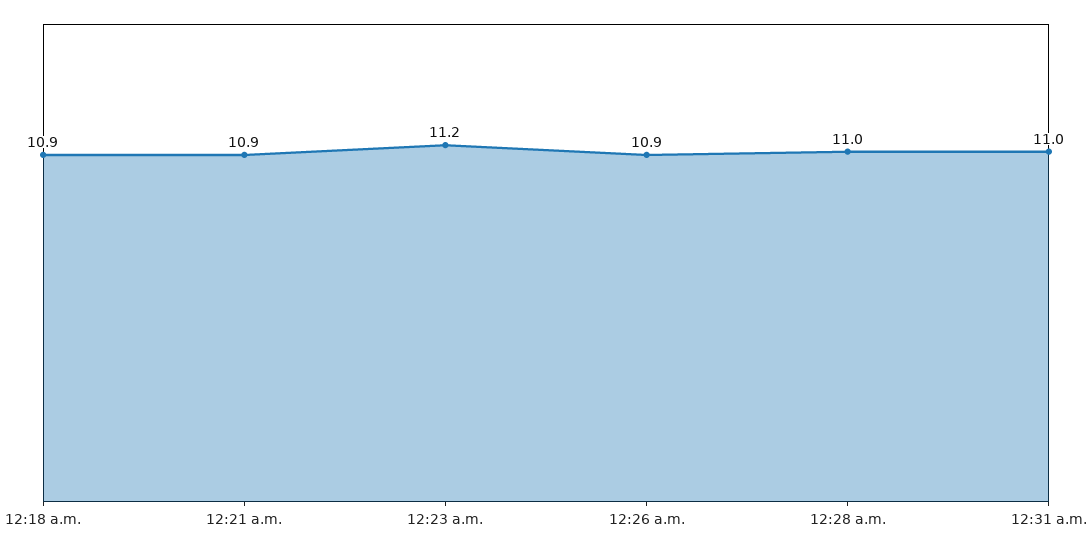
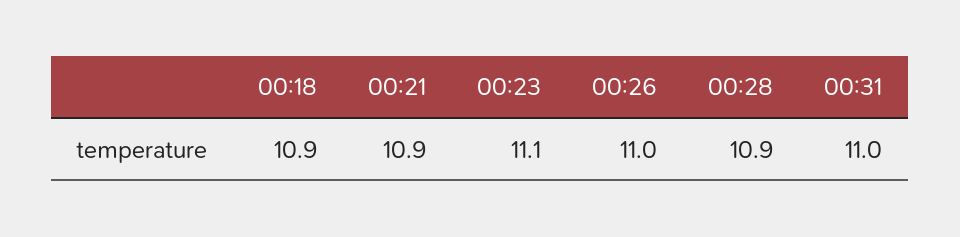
  {
    "12:18 a.m.": 10.9,
    "12:21 a.m.": 10.9,
-   "12:23 a.m.": 11.2,
+   "12:23 a.m.": 11.1,
-   "12:26 a.m.": 10.9,
+   "12:26 a.m.": 11,
-   "12:28 a.m.": 11,
+   "12:28 a.m.": 10.9,
    "12:31 a.m.": 11
  }

